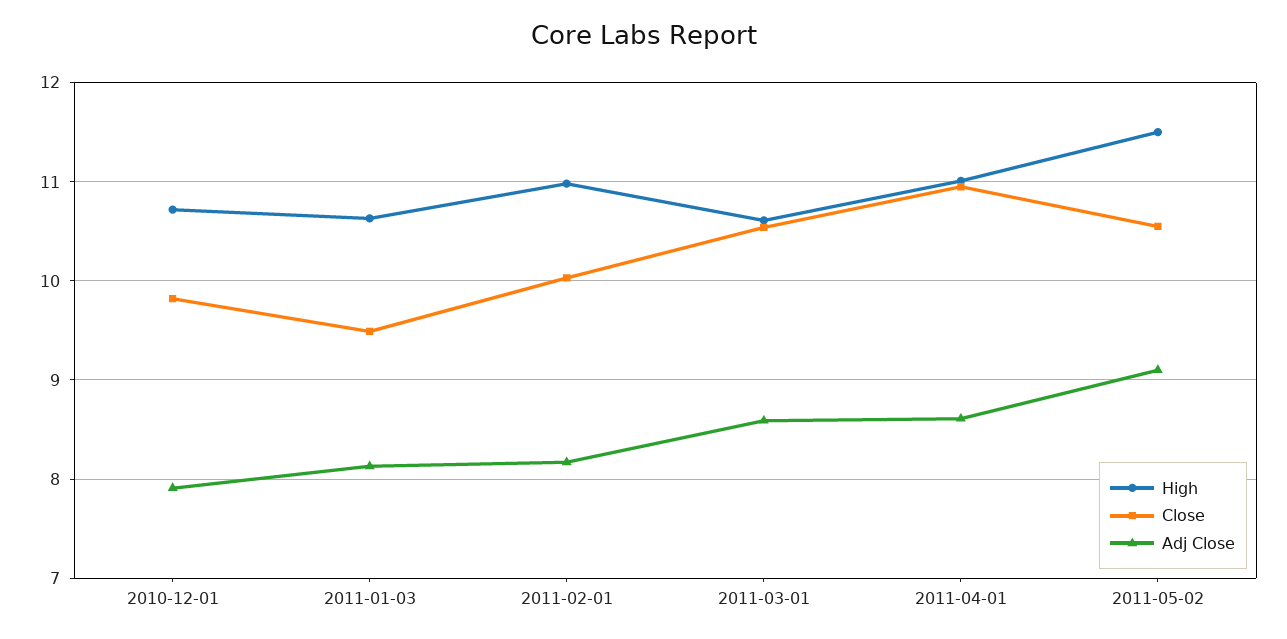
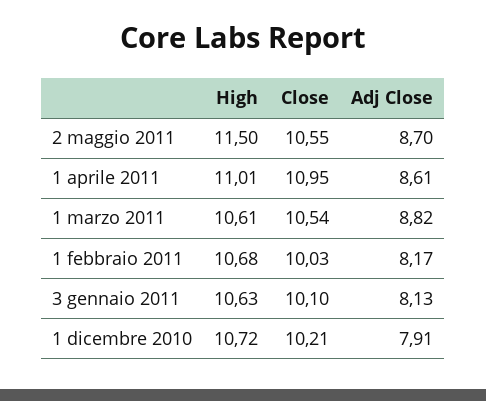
  {
    "High": {
      "2010-12-01": 10.72,
      "2011-01-03": 10.63,
-     "2011-02-01": 11,
+     "2011-02-01": 10.68,
      "2011-03-01": 10.61,
      "2011-04-01": 11.01,
      "2011-05-02": 11.5
    },
    "Close": {
-     "2010-12-01": 9.8,
+     "2010-12-01": 10.21,
-     "2011-01-03": 9.5,
+     "2011-01-03": 10.1,
      "2011-02-01": 10.03,
      "2011-03-01": 10.54,
      "2011-04-01": 10.95,
      "2011-05-02": 10.55
    },
    "Adj Close": {
      "2010-12-01": 7.91,
      "2011-01-03": 8.13,
      "2011-02-01": 8.17,
-     "2011-03-01": 8.6,
+     "2011-03-01": 8.82,
      "2011-04-01": 8.61,
-     "2011-05-02": 9.1
+     "2011-05-02": 8.7
    }
  }

